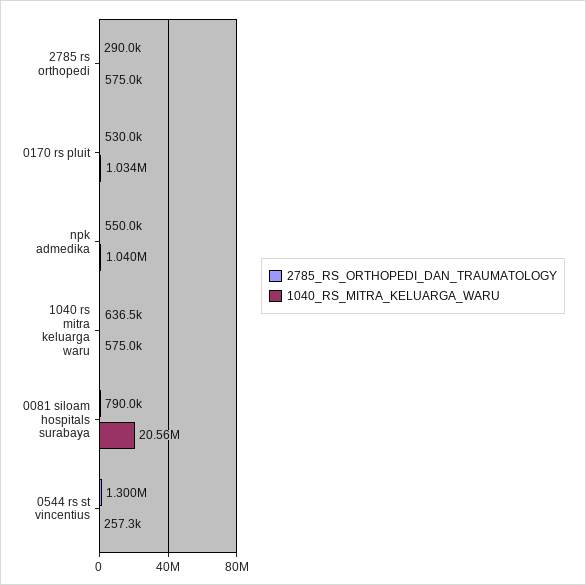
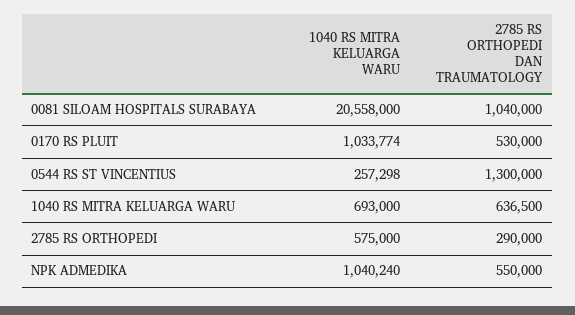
  {
    "2785_RS_ORTHOPEDI_DAN_TRAUMATOLOGY": {
      "2785 rs orthopedi": 290000,
      "0170 rs pluit": 530000,
      "npk admedika": 550000,
      "1040 rs mitra keluarga waru": 636500,
-     "0081 siloam hospitals surabaya": 790000,
+     "0081 siloam hospitals surabaya": 1040000,
      "0544 rs st vincentius": 1300000
    },
    "1040_RS_MITRA_KELUARGA_WARU": {
      "2785 rs orthopedi": 575000,
      "0170 rs pluit": 1033774,
      "npk admedika": 1040240,
-     "1040 rs mitra keluarga waru": 575000,
+     "1040 rs mitra keluarga waru": 693000,
      "0081 siloam hospitals surabaya": 20558000,
      "0544 rs st vincentius": 257298
    }
  }

